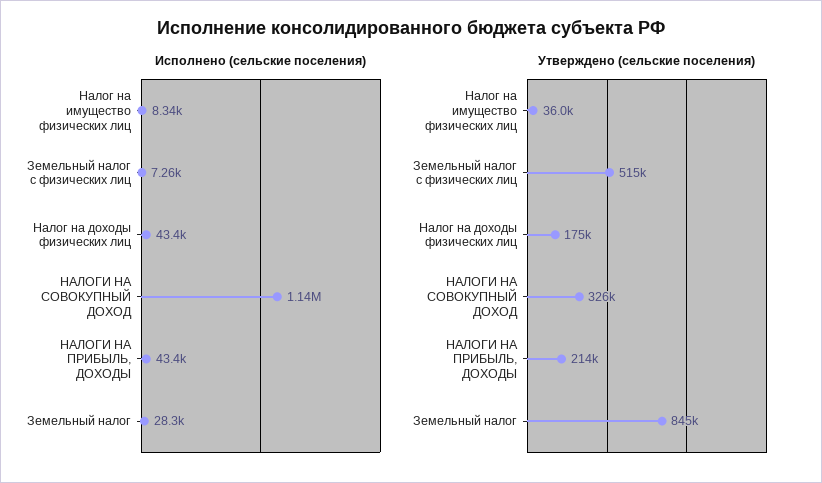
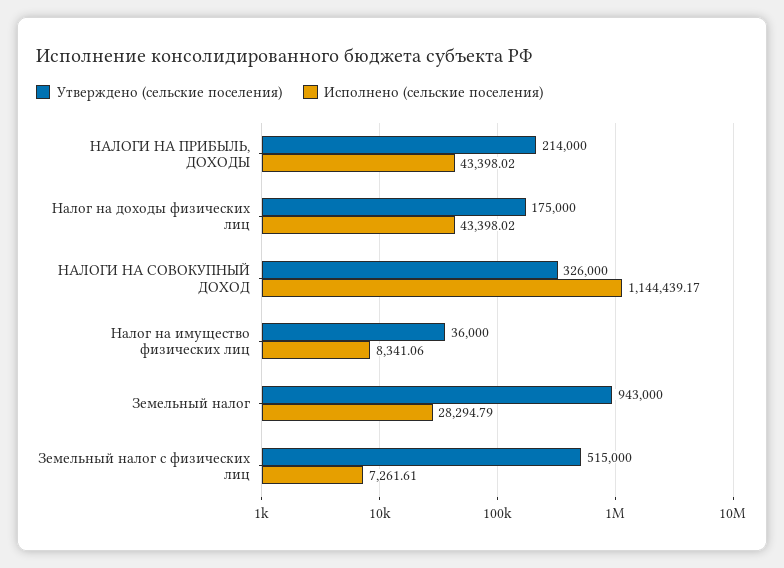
  {
    "Исполнено (сельские поселения)": {
      "Налог на имущество физических лиц": 8341.06,
      "Земельный налог с физических лиц": 7261.61,
      "Налог на доходы физических лиц": 43398.02,
      "НАЛОГИ НА СОВОКУПНЫЙ ДОХОД": 1144439.17,
      "НАЛОГИ НА ПРИБЫЛЬ, ДОХОДЫ": 43398.02,
      "Земельный налог": 28294.79
    },
    "Утверждено (сельские поселения)": {
      "Налог на имущество физических лиц": 36000,
      "Земельный налог с физических лиц": 515000,
      "Налог на доходы физических лиц": 175000,
      "НАЛОГИ НА СОВОКУПНЫЙ ДОХОД": 326000,
      "НАЛОГИ НА ПРИБЫЛЬ, ДОХОДЫ": 214000,
-     "Земельный налог": 845000
+     "Земельный налог": 943000
    }
  }

